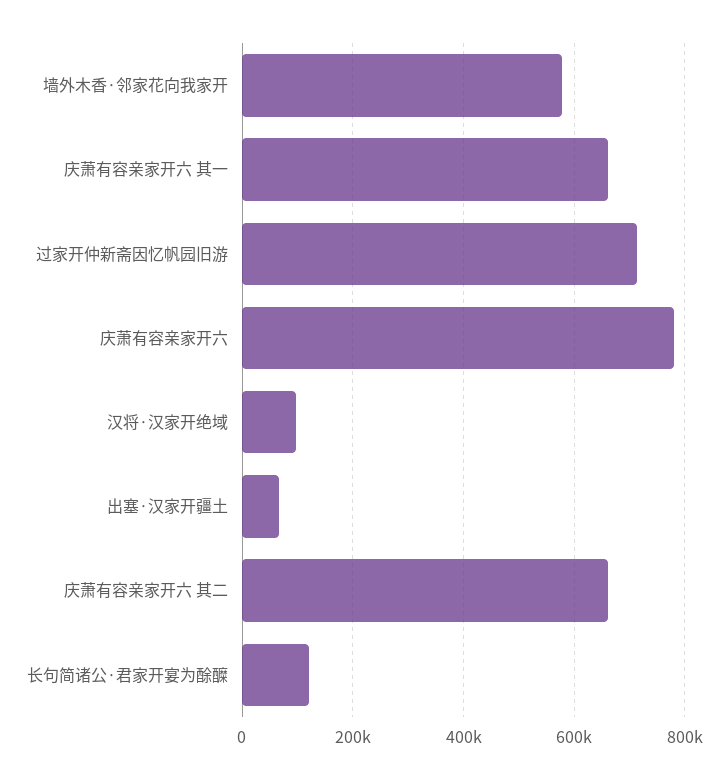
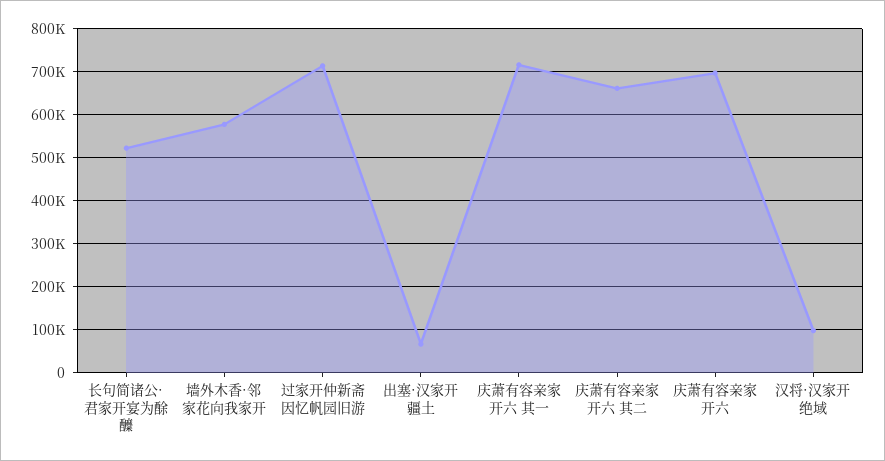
  {
    "墙外木香·邻家花向我家开": 580000,
-   "庆萧有容亲家开六 其一": 660000,
+   "庆萧有容亲家开六 其一": 720000,
    "过家开仲新斋因忆帆园旧游": 720000,
-   "庆萧有容亲家开六": 780000,
+   "庆萧有容亲家开六": 700000,
    "汉将·汉家开绝域": 100000,
    "出塞·汉家开疆土": 60000,
    "庆萧有容亲家开六 其二": 660000,
-   "长句简诸公·君家开宴为酴醾": 120000
+   "长句简诸公·君家开宴为酴醾": 520000
  }

